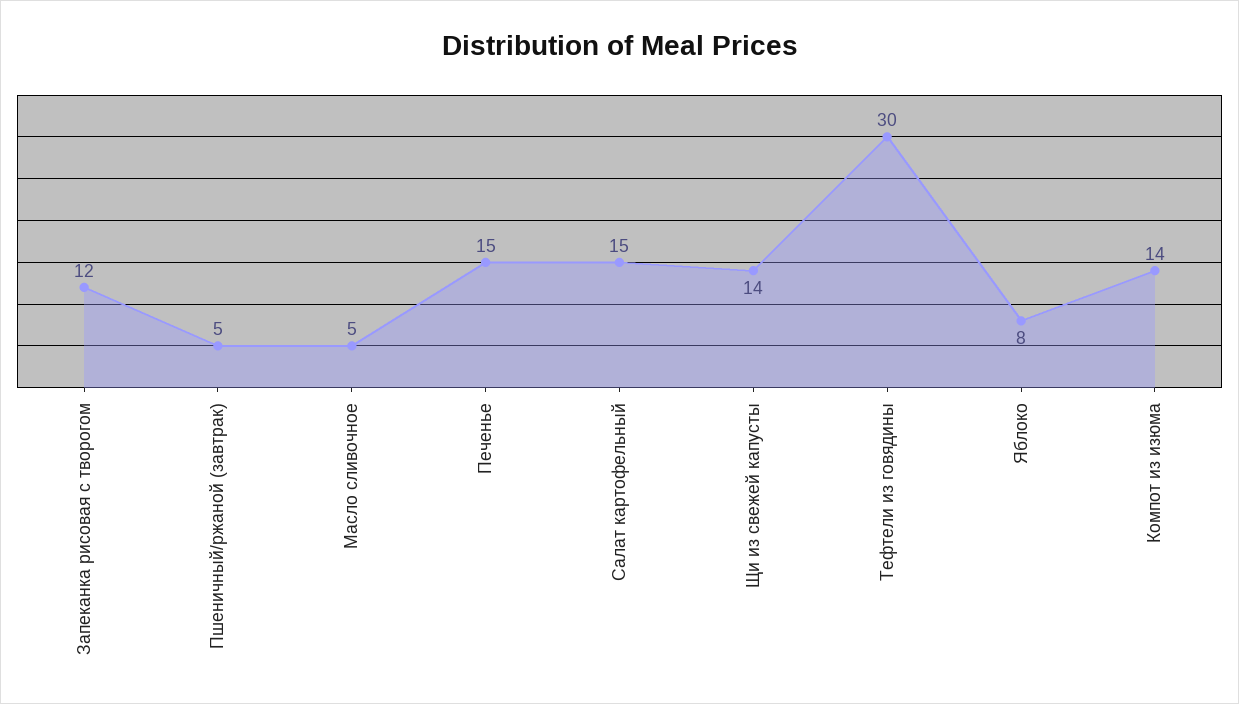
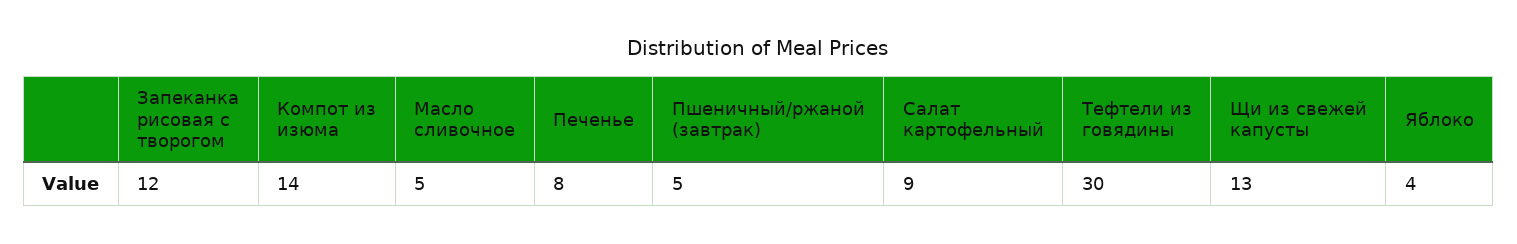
  {
    "Запеканка рисовая с творогом": 12,
    "Пшеничный/ржаной (завтрак)": 5,
    "Масло сливочное": 5,
-   "Печенье": 15,
+   "Печенье": 8,
-   "Салат картофельный": 15,
+   "Салат картофельный": 9,
-   "Щи из свежей капусты": 14,
+   "Щи из свежей капусты": 13,
    "Тефтели из говядины": 30,
-   "Яблоко": 8,
+   "Яблоко": 4,
    "Компот из изюма": 14
  }

